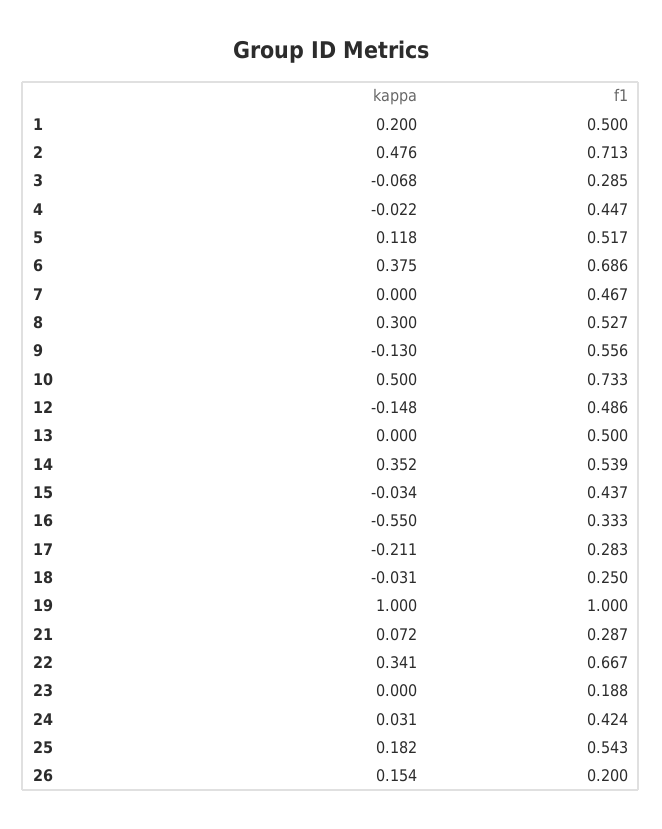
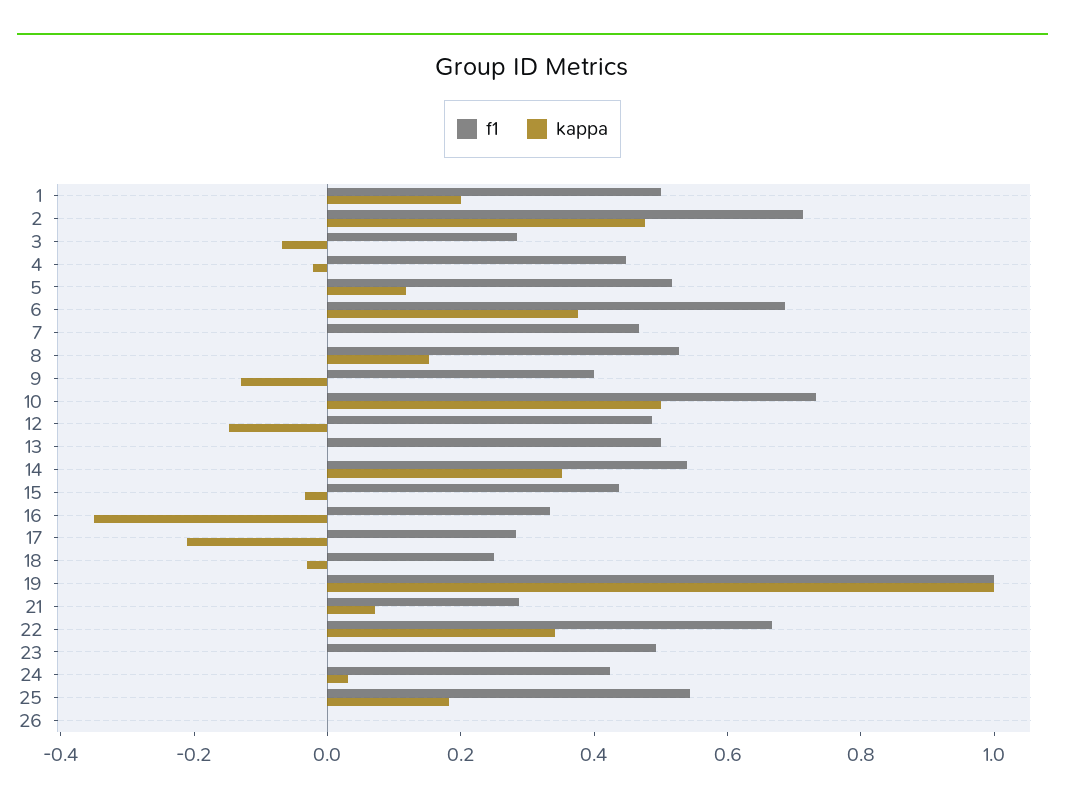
  {
    "kappa": {
      "1": 0.2,
      "2": 0.476,
      "3": -0.068,
      "4": -0.022,
      "5": 0.118,
      "6": 0.375,
      "7": 0,
-     "8": 0.3,
+     "8": 0.15,
      "9": -0.13,
      "10": 0.5,
      "12": -0.148,
      "13": 0,
      "14": 0.352,
      "15": -0.034,
-     "16": -0.55,
+     "16": -0.35,
      "17": -0.211,
      "18": -0.031,
      "19": 1,
      "21": 0.072,
      "22": 0.341,
      "23": 0,
      "24": 0.031,
      "25": 0.182,
-     "26": 0.154
+     "26": 0
    },
    "f1": {
      "1": 0.5,
      "2": 0.713,
      "3": 0.285,
      "4": 0.447,
      "5": 0.517,
      "6": 0.686,
      "7": 0.467,
      "8": 0.527,
-     "9": 0.556,
+     "9": 0.4,
      "10": 0.733,
      "12": 0.486,
      "13": 0.5,
      "14": 0.539,
      "15": 0.437,
      "16": 0.333,
      "17": 0.283,
      "18": 0.25,
      "19": 1,
      "21": 0.287,
      "22": 0.667,
-     "23": 0.188,
+     "23": 0.5,
      "24": 0.424,
      "25": 0.543,
-     "26": 0.2
+     "26": 0
    }
  }

